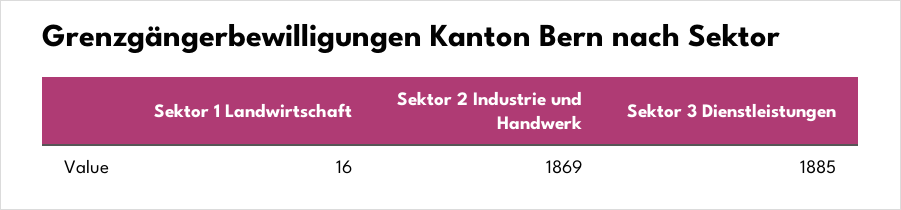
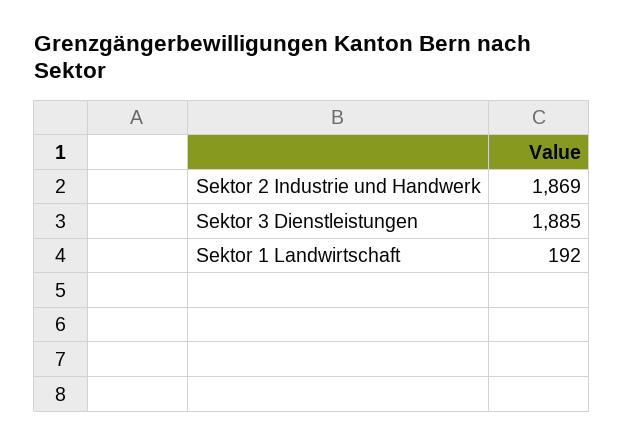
  {
-   "Sektor 1 Landwirtschaft": 16,
+   "Sektor 1 Landwirtschaft": 192,
    "Sektor 2 Industrie und Handwerk": 1869,
    "Sektor 3 Dienstleistungen": 1885
  }

